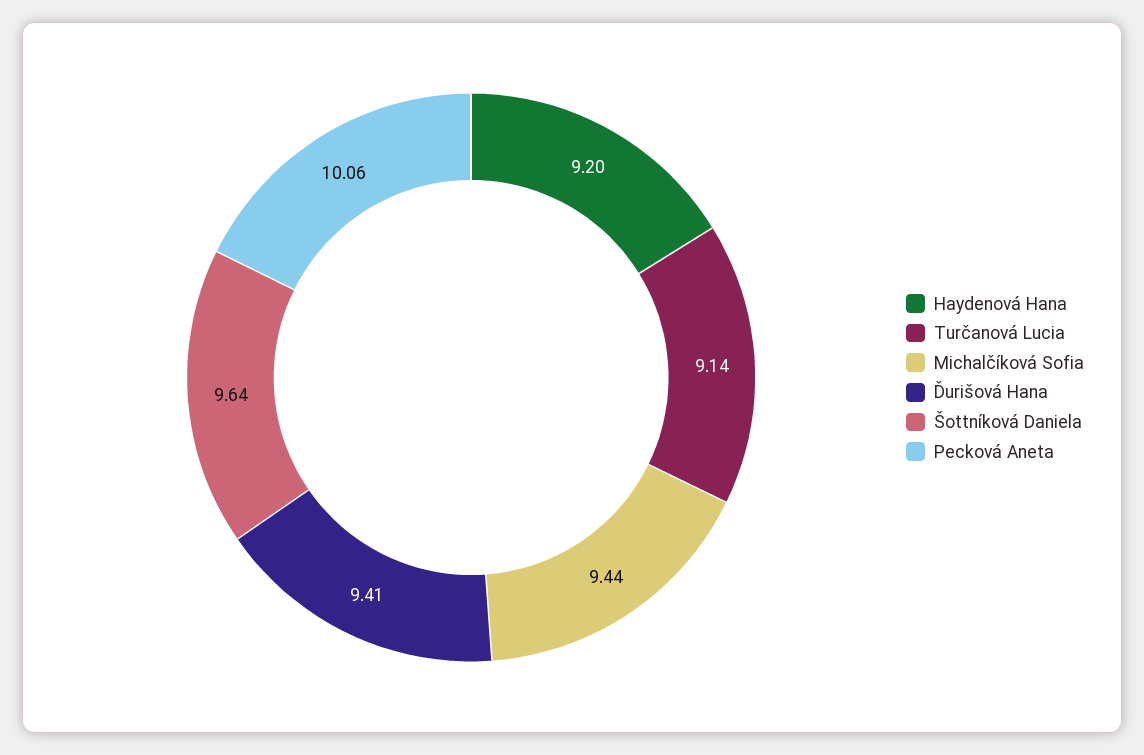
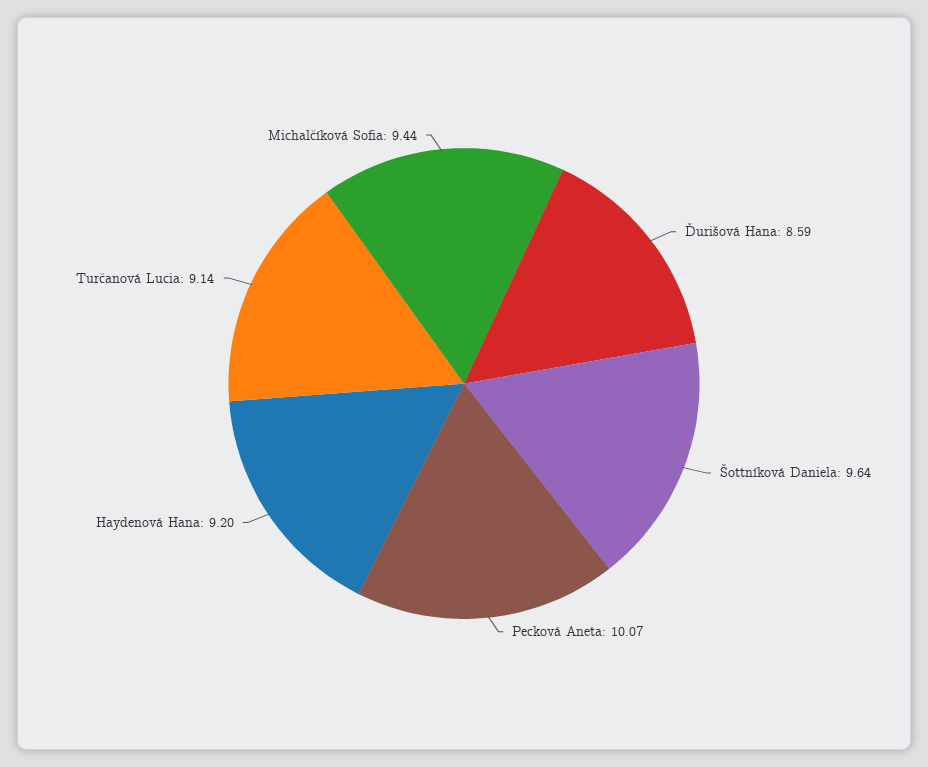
  {
    "Haydenová Hana": 9.2,
    "Turčanová Lucia": 9.14,
    "Michalčíková Sofia": 9.44,
-   "Ďurišová Hana": 9.41,
+   "Ďurišová Hana": 8.59,
    "Šottníková Daniela": 9.64,
-   "Pecková Aneta": 10.06
+   "Pecková Aneta": 10.07
  }

